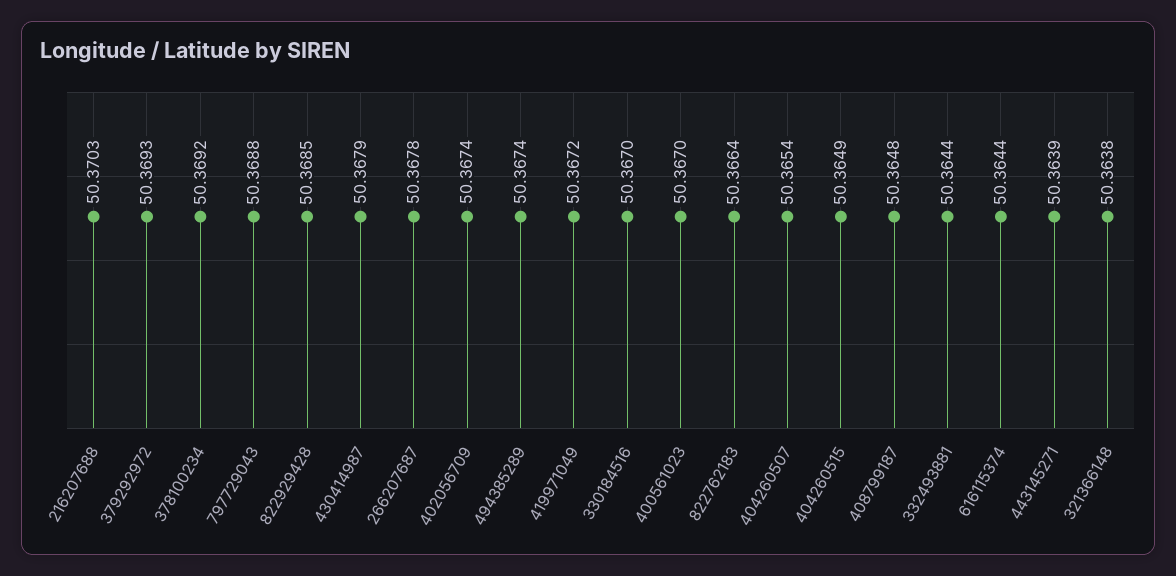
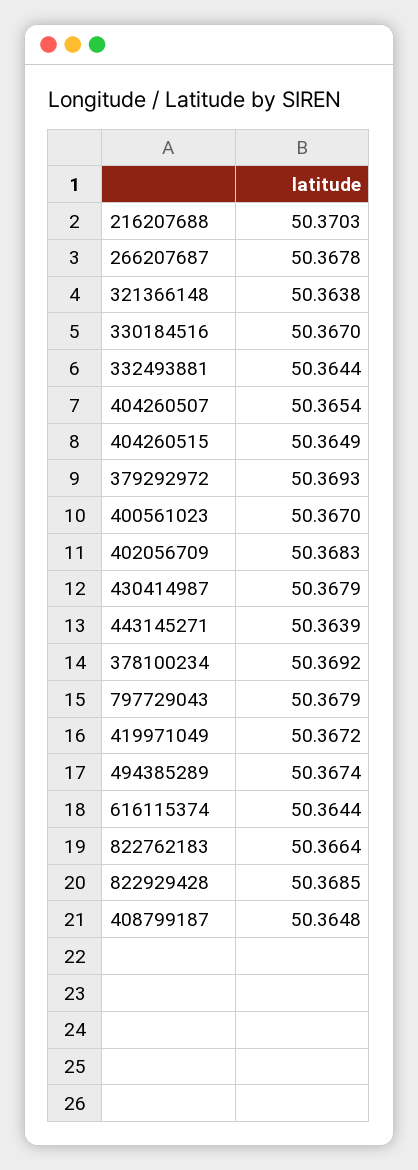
  {
    "216207688": 50.3703,
    "379292972": 50.3693,
    "378100234": 50.3692,
-   "797729043": 50.3688,
+   "797729043": 50.3679,
    "822929428": 50.3685,
    "430414987": 50.3679,
    "266207687": 50.3678,
-   "402056709": 50.3674,
+   "402056709": 50.3683,
    "494385289": 50.3674,
    "419971049": 50.3672,
    "330184516": 50.367,
    "400561023": 50.367,
    "822762183": 50.3664,
    "404260507": 50.3654,
    "404260515": 50.3649,
    "408799187": 50.3648,
    "332493881": 50.3644,
    "616115374": 50.3644,
    "443145271": 50.3639,
    "321366148": 50.3638
  }

